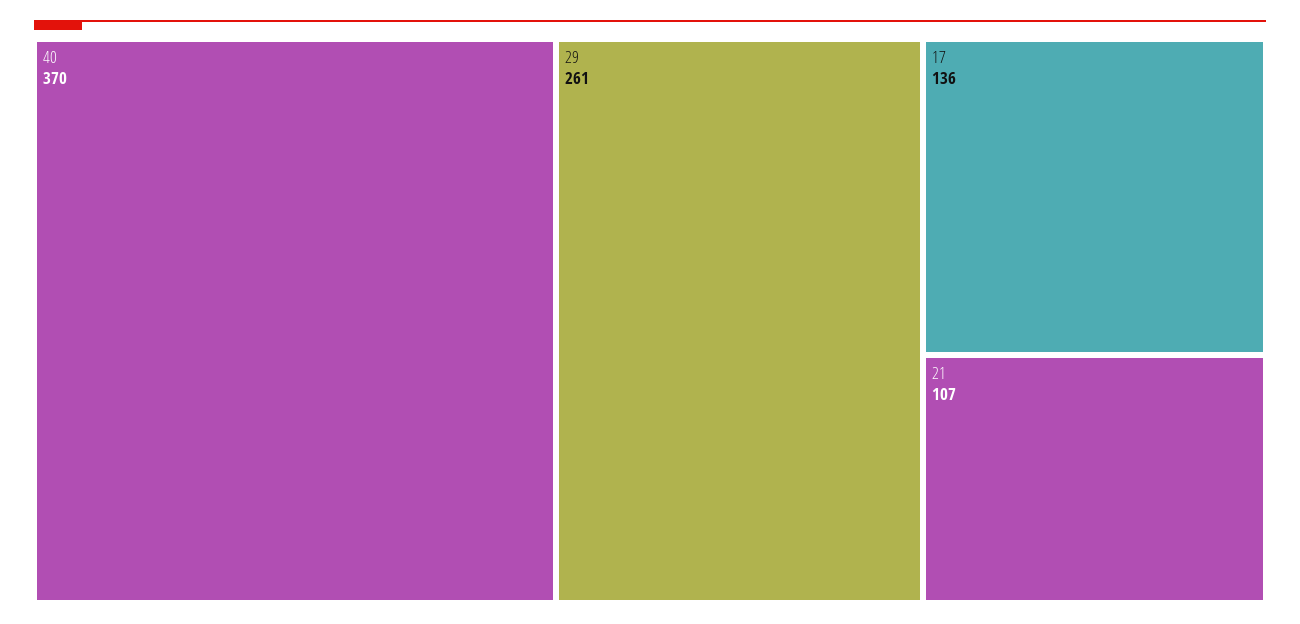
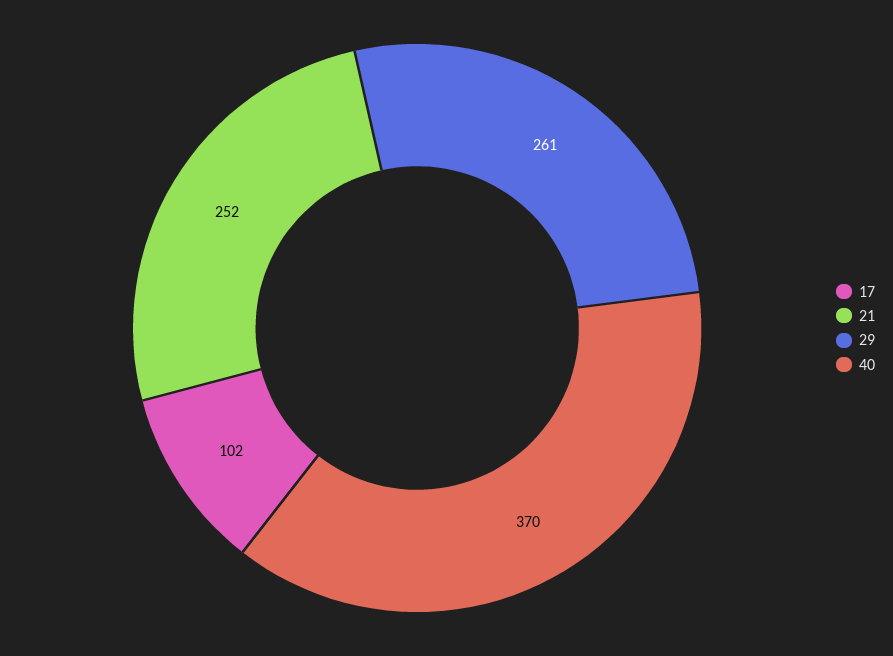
  {
    "40": 370,
    "29": 261,
-   "17": 136,
+   "17": 102,
-   "21": 107
+   "21": 252
  }

